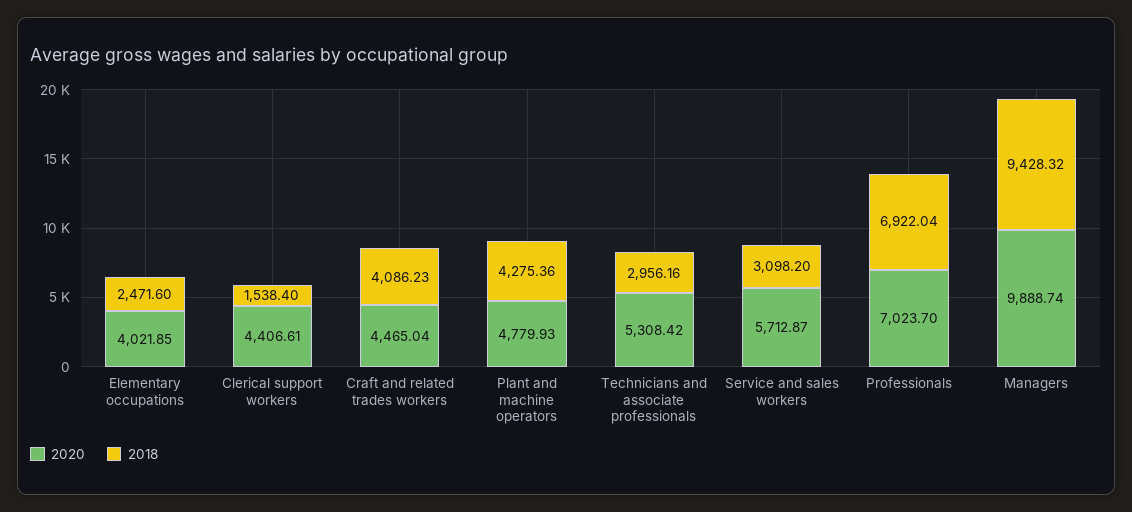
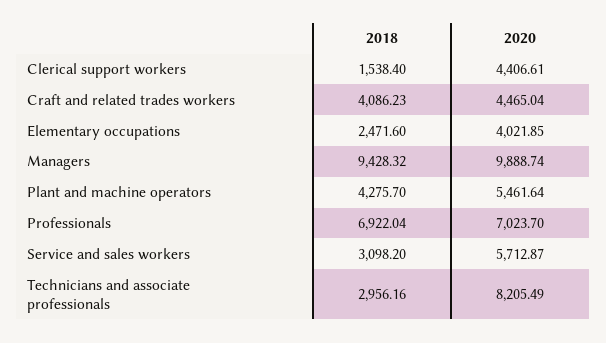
  {
    "2020": {
      "Elementary occupations": 4021.85,
      "Clerical support workers": 4406.61,
      "Craft and related trades workers": 4465.04,
-     "Plant and machine operators": 4779.93,
+     "Plant and machine operators": 5461.64,
-     "Technicians and associate professionals": 5308.42,
+     "Technicians and associate professionals": 8205.49,
      "Service and sales workers": 5712.87,
      "Professionals": 7023.7,
      "Managers": 9888.74
    },
    "2018": {
      "Elementary occupations": 2471.6,
      "Clerical support workers": 1538.4,
      "Craft and related trades workers": 4086.23,
-     "Plant and machine operators": 4275.36,
+     "Plant and machine operators": 4275.7,
      "Technicians and associate professionals": 2956.16,
      "Service and sales workers": 3098.2,
      "Professionals": 6922.04,
      "Managers": 9428.32
    }
  }

